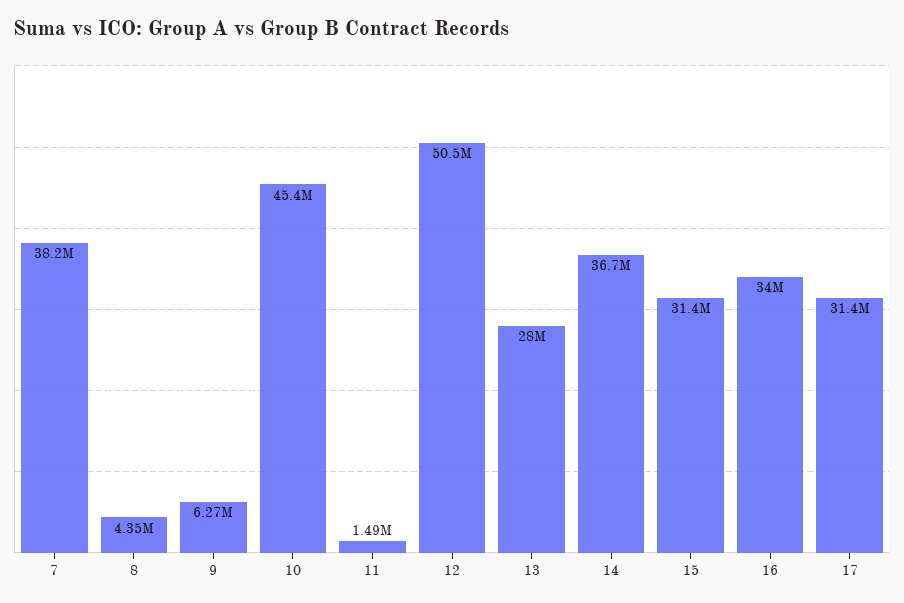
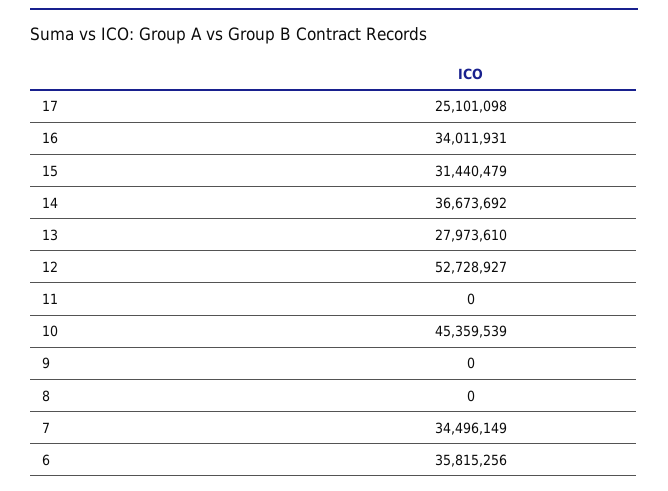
  {
-   "7": 38200000,
+   "7": 34496149,
-   "8": 4350000,
+   "8": 0,
-   "9": 6270000,
+   "9": 0,
    "10": 45359539,
-   "11": 1490000,
+   "11": 0,
-   "12": 50500000,
+   "12": 52728927,
    "13": 27973610,
    "14": 36673692,
    "15": 31440479,
    "16": 34011931,
-   "17": 31400000
+   "17": 25101098,
+   "6": 35815256
  }

